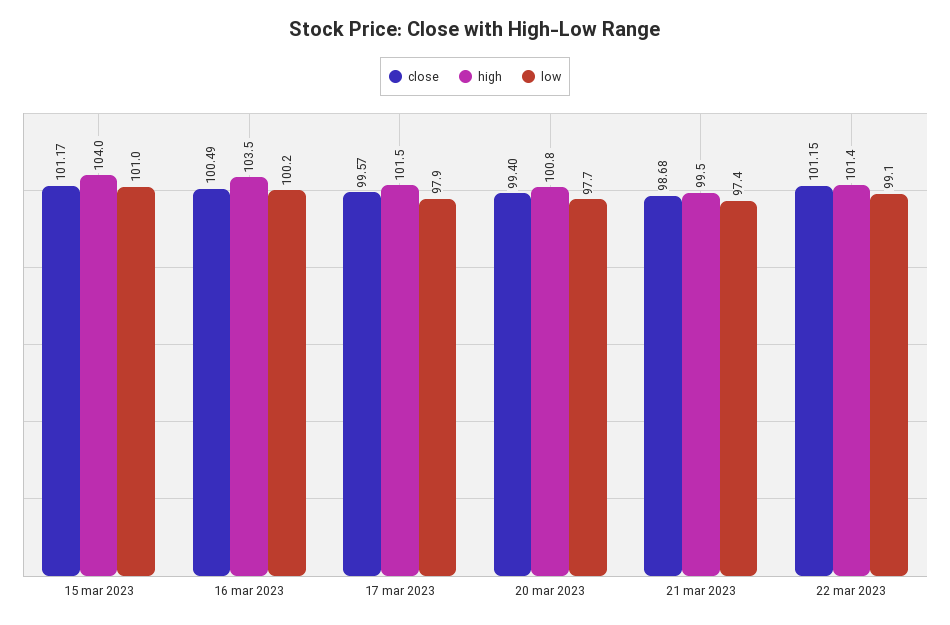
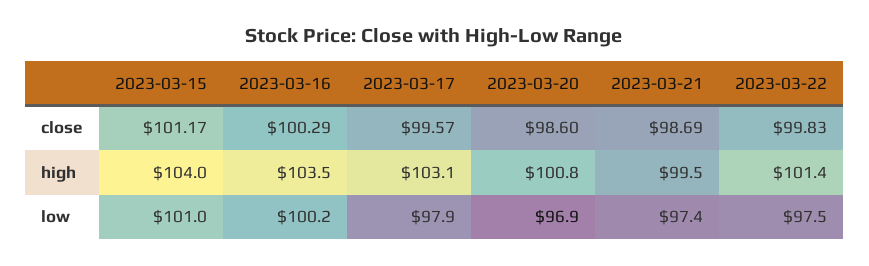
  {
    "close": {
      "15 mar 2023": 101.17,
-     "16 mar 2023": 100.49,
+     "16 mar 2023": 100.29,
      "17 mar 2023": 99.57,
-     "20 mar 2023": 99.4,
+     "20 mar 2023": 98.6,
-     "21 mar 2023": 98.68,
+     "21 mar 2023": 98.69,
-     "22 mar 2023": 101.15
+     "22 mar 2023": 99.83
    },
    "high": {
      "15 mar 2023": 104,
      "16 mar 2023": 103.5,
-     "17 mar 2023": 101.5,
+     "17 mar 2023": 103.1,
      "20 mar 2023": 100.8,
      "21 mar 2023": 99.5,
      "22 mar 2023": 101.4
    },
    "low": {
      "15 mar 2023": 101,
      "16 mar 2023": 100.2,
      "17 mar 2023": 97.9,
-     "20 mar 2023": 97.7,
+     "20 mar 2023": 96.9,
      "21 mar 2023": 97.4,
-     "22 mar 2023": 99.1
+     "22 mar 2023": 97.5
    }
  }

